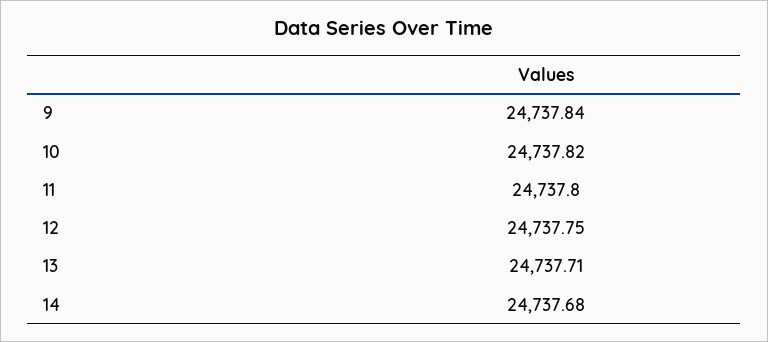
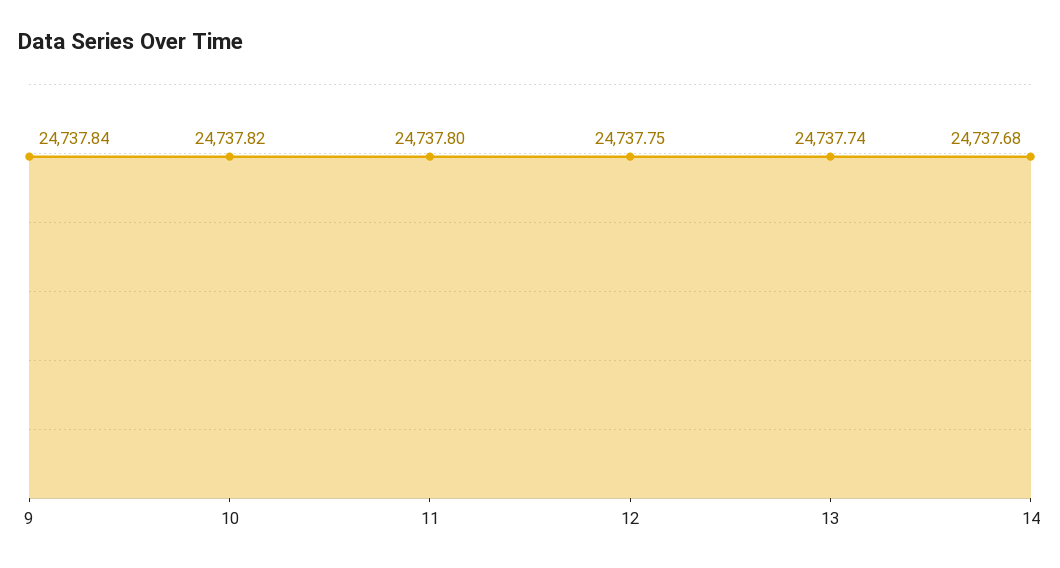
  {
    "9": 24737.84,
    "10": 24737.82,
    "11": 24737.8,
    "12": 24737.75,
-   "13": 24737.71,
+   "13": 24737.74,
    "14": 24737.68
  }

